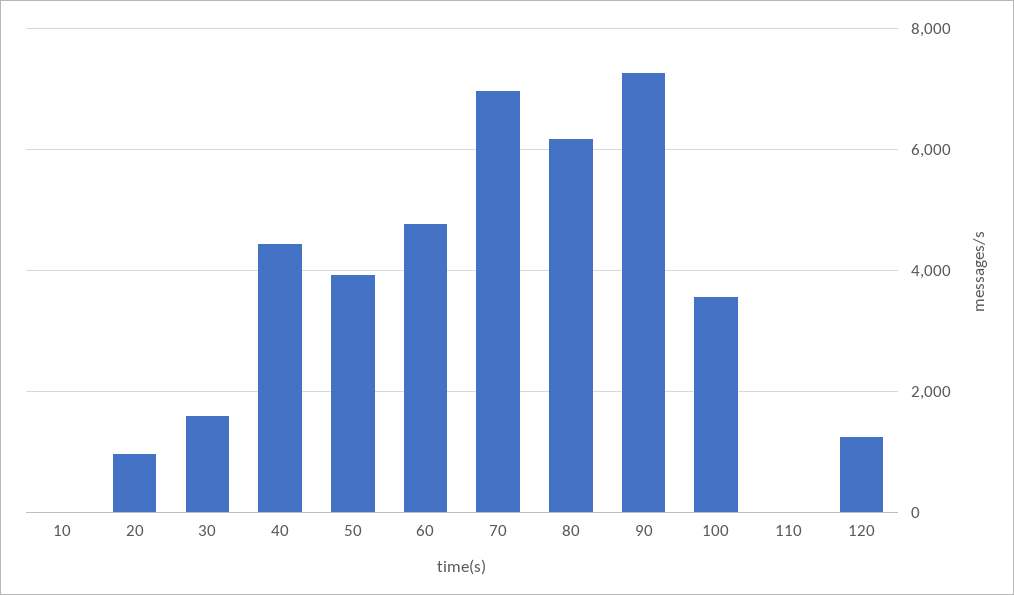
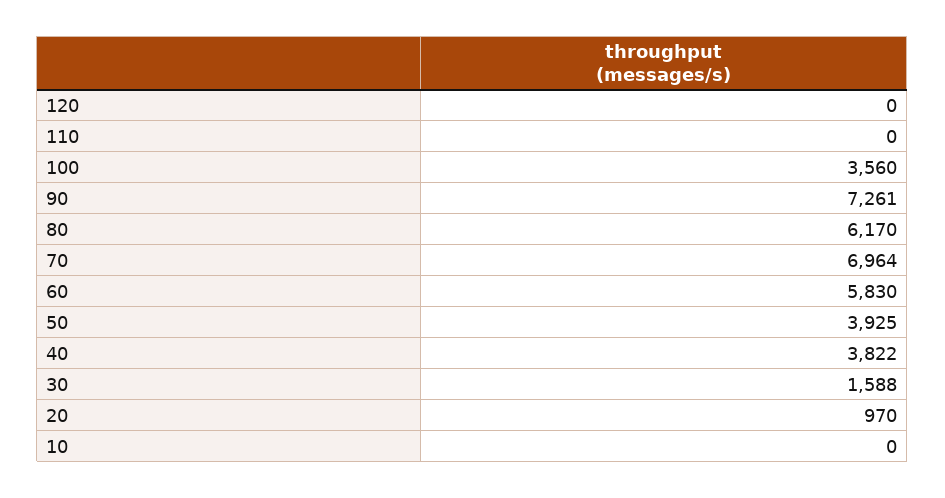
  {
    "10": 0,
    "20": 970,
    "30": 1588,
-   "40": 4400,
+   "40": 3822,
    "50": 3925,
-   "60": 4800,
+   "60": 5830,
    "70": 6964,
    "80": 6170,
    "90": 7261,
    "100": 3560,
    "110": 0,
-   "120": 1200
+   "120": 0
  }

